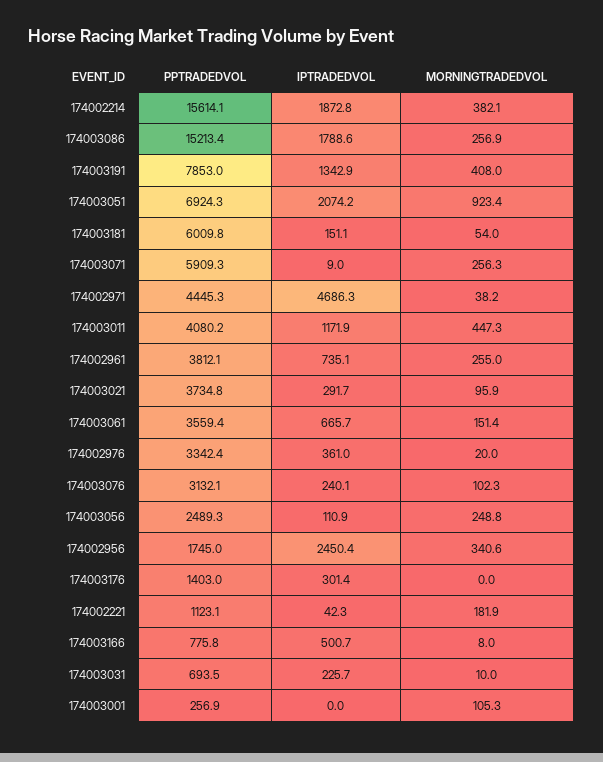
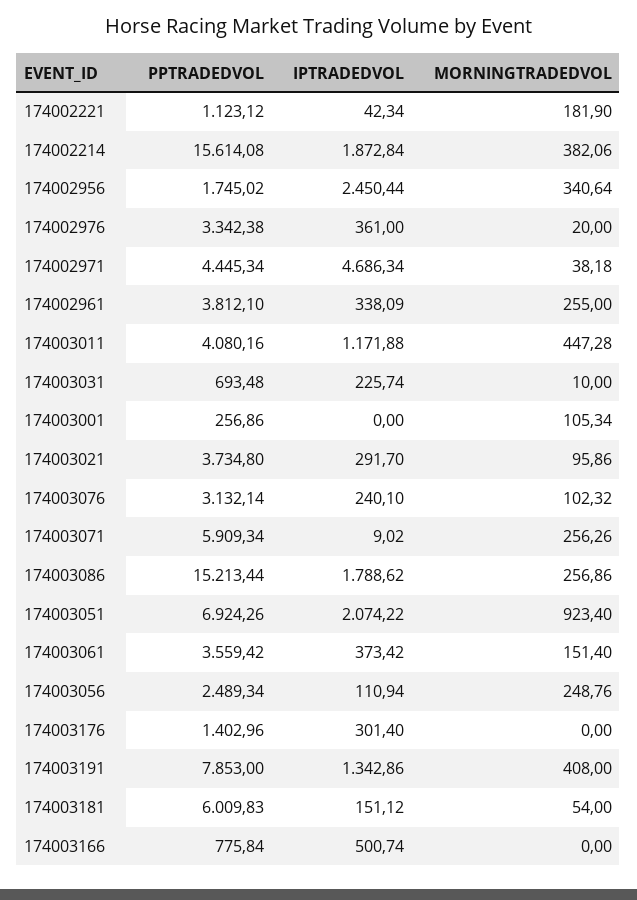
  {
    "PPTRADEDVOL": {
      "174002214": 15614.08,
      "174003086": 15213.44,
      "174003191": 7853,
      "174003051": 6924.26,
      "174003181": 6009.83,
      "174003071": 5909.34,
      "174002971": 4445.34,
      "174003011": 4080.16,
      "174002961": 3812.1,
      "174003021": 3734.8,
      "174003061": 3559.42,
      "174002976": 3342.38,
      "174003076": 3132.14,
      "174003056": 2489.34,
      "174002956": 1745.02,
      "174003176": 1402.96,
      "174002221": 1123.12,
      "174003166": 775.84,
      "174003031": 693.48,
      "174003001": 256.86
    },
    "IPTRADEDVOL": {
      "174002214": 1872.84,
      "174003086": 1788.62,
      "174003191": 1342.86,
      "174003051": 2074.22,
      "174003181": 151.12,
      "174003071": 9.02,
      "174002971": 4686.34,
      "174003011": 1171.88,
-     "174002961": 735.1,
+     "174002961": 338.09,
      "174003021": 291.7,
-     "174003061": 665.7,
+     "174003061": 373.42,
      "174002976": 361,
      "174003076": 240.1,
      "174003056": 110.94,
      "174002956": 2450.44,
      "174003176": 301.4,
      "174002221": 42.34,
      "174003166": 500.74,
      "174003031": 225.74,
      "174003001": 0
    },
    "MORNINGTRADEDVOL": {
      "174002214": 382.06,
      "174003086": 256.86,
      "174003191": 408,
      "174003051": 923.4,
      "174003181": 54,
      "174003071": 256.26,
      "174002971": 38.18,
      "174003011": 447.28,
      "174002961": 255,
      "174003021": 95.86,
      "174003061": 151.4,
      "174002976": 20,
      "174003076": 102.32,
      "174003056": 248.76,
      "174002956": 340.64,
      "174003176": 0,
      "174002221": 181.9,
-     "174003166": 8,
+     "174003166": 0,
      "174003031": 10,
      "174003001": 105.34
    }
  }

